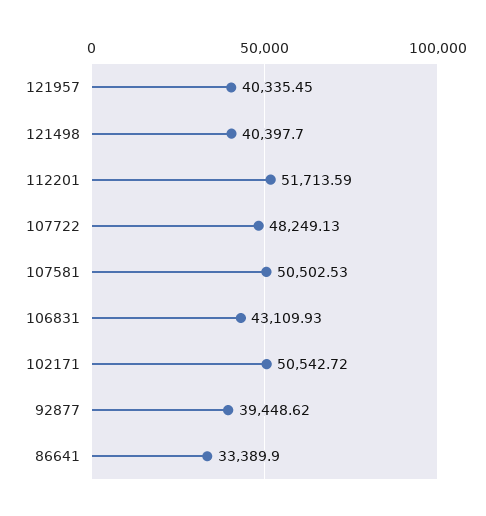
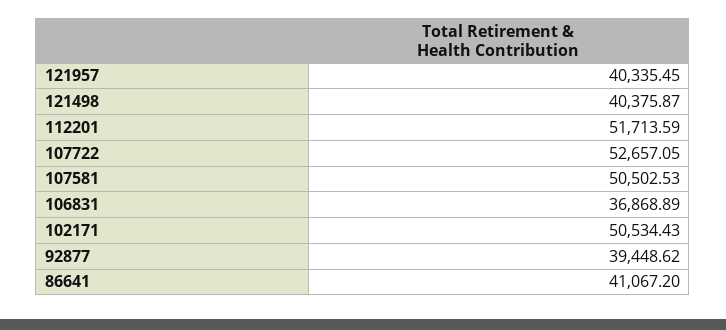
  {
    "121957": 40335.45,
-   "121498": 40397.7,
+   "121498": 40375.87,
    "112201": 51713.59,
-   "107722": 48249.13,
+   "107722": 52657.05,
    "107581": 50502.53,
-   "106831": 43109.93,
+   "106831": 36868.89,
-   "102171": 50542.72,
+   "102171": 50534.43,
    "92877": 39448.62,
-   "86641": 33389.9
+   "86641": 41067.2
  }

